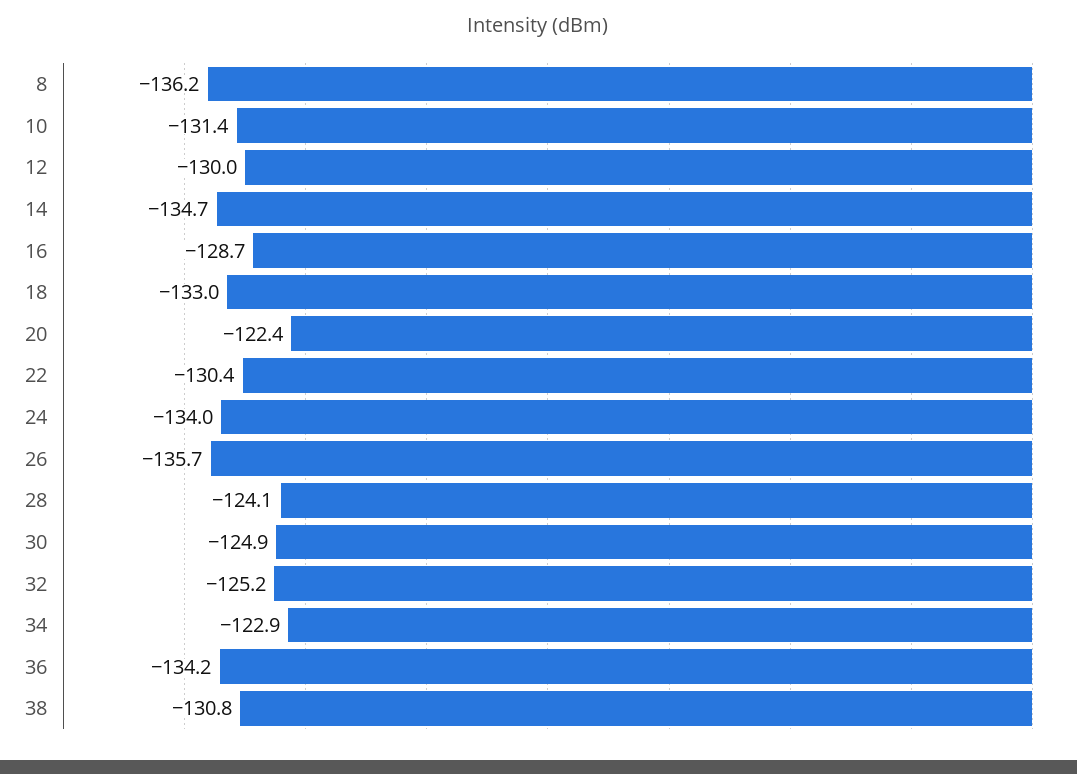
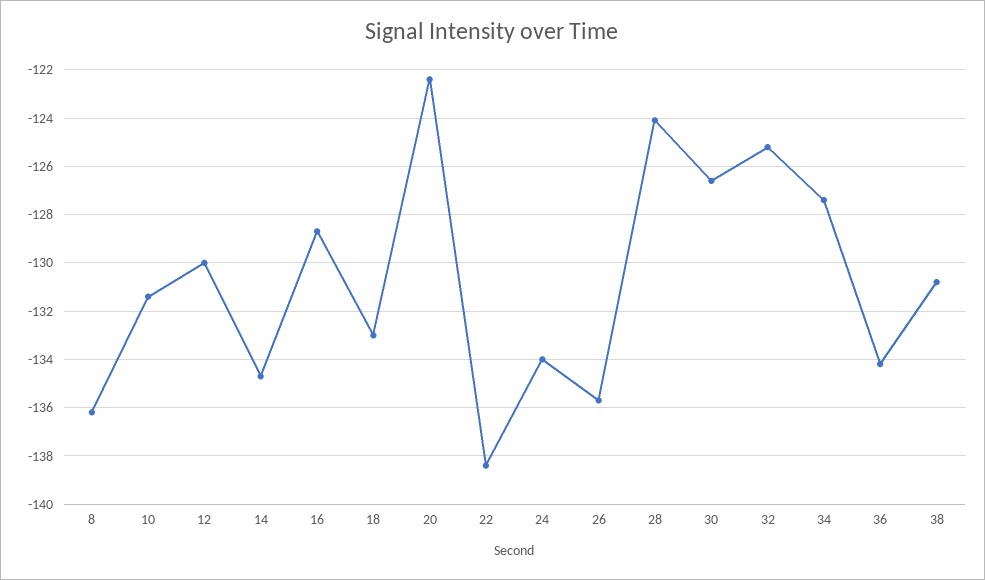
  {
    "8": -136.2,
    "10": -131.4,
    "12": -130,
    "14": -134.7,
    "16": -128.7,
    "18": -133,
    "20": -122.4,
-   "22": -130.4,
+   "22": -138.5,
    "24": -134,
    "26": -135.7,
    "28": -124.1,
-   "30": -124.9,
+   "30": -126.5,
    "32": -125.2,
-   "34": -122.9,
+   "34": -127.5,
    "36": -134.2,
    "38": -130.8
  }

